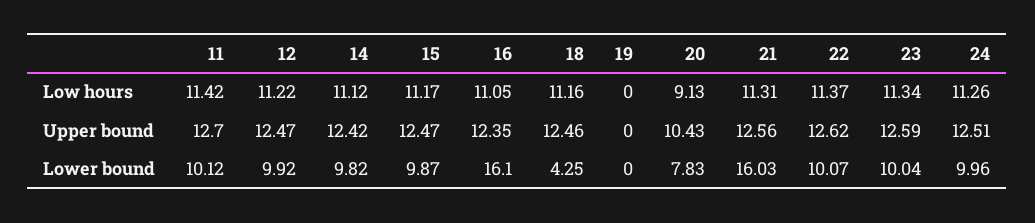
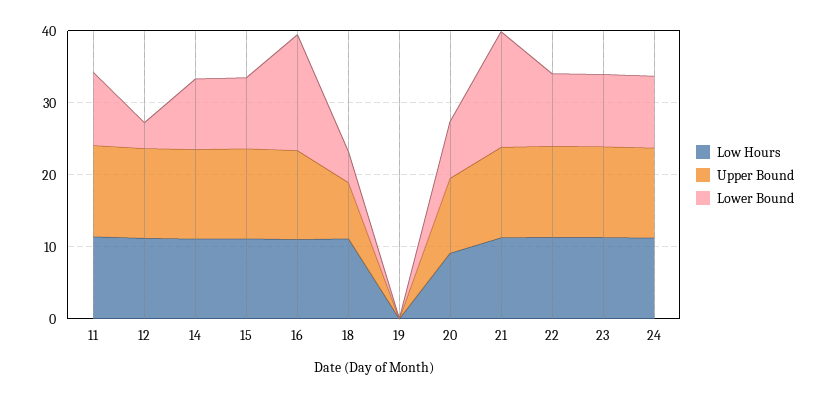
  {
    "Low hours": {
      "11": 11.42,
      "12": 11.22,
      "14": 11.12,
      "15": 11.17,
      "16": 11.05,
      "18": 11.16,
      "19": 0,
      "20": 9.13,
      "21": 11.31,
      "22": 11.37,
      "23": 11.34,
      "24": 11.26
    },
    "Upper bound": {
      "11": 12.7,
      "12": 12.47,
      "14": 12.42,
      "15": 12.47,
      "16": 12.35,
-     "18": 12.46,
+     "18": 8,
      "19": 0,
      "20": 10.43,
      "21": 12.56,
      "22": 12.62,
      "23": 12.59,
      "24": 12.51
    },
    "Lower bound": {
      "11": 10.12,
-     "12": 9.92,
+     "12": 4,
      "14": 9.82,
      "15": 9.87,
      "16": 16.1,
      "18": 4.25,
      "19": 0,
      "20": 7.83,
      "21": 16.03,
      "22": 10.07,
      "23": 10.04,
      "24": 9.96
    }
  }

